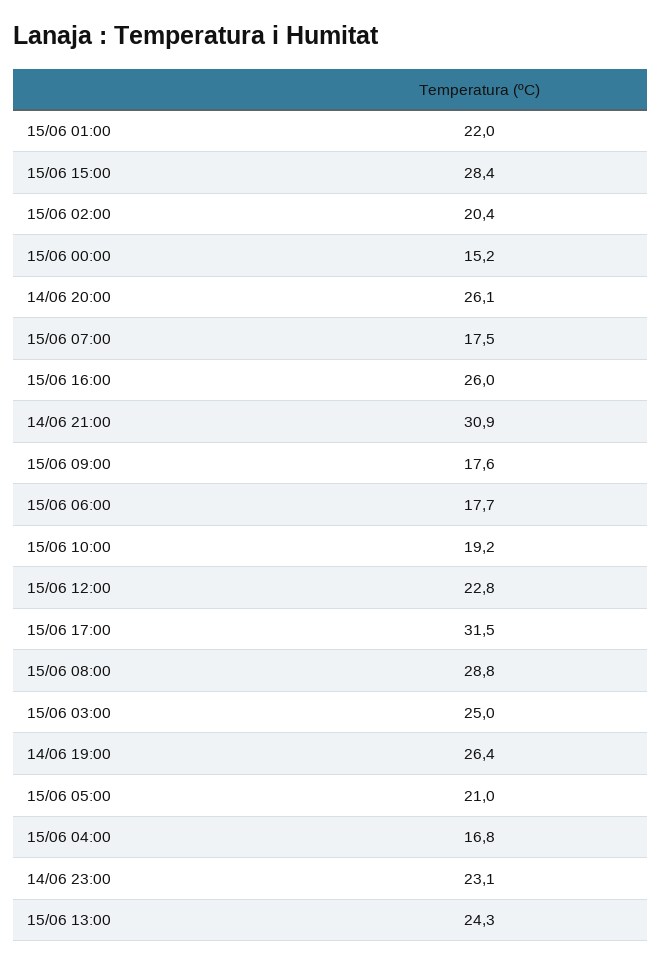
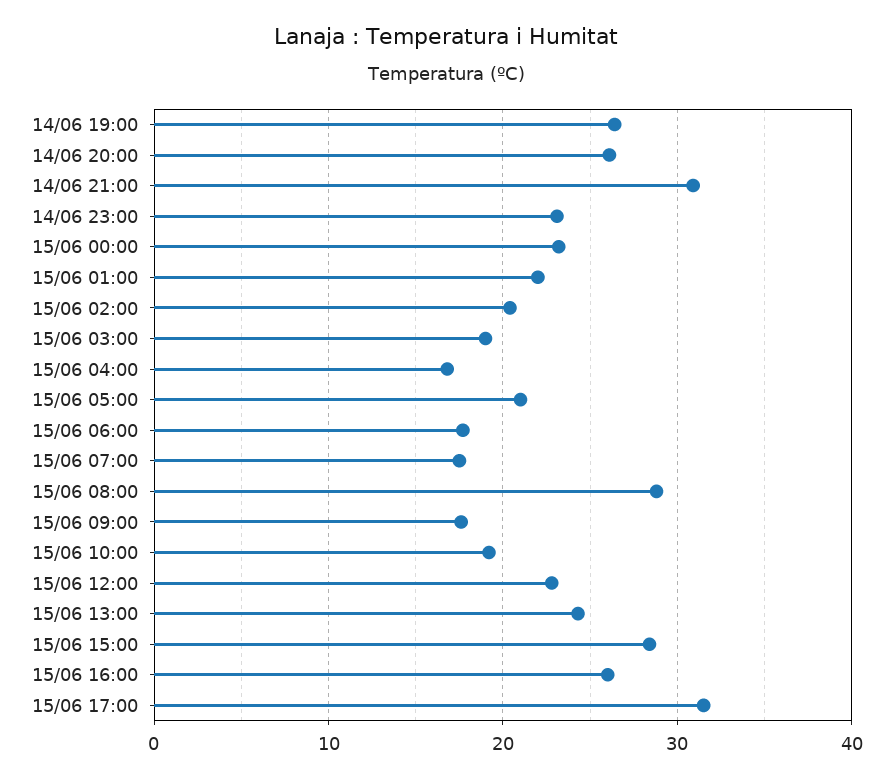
  {
    "15/06 01:00": 22,
    "15/06 15:00": 28.4,
    "15/06 02:00": 20.4,
-   "15/06 00:00": 15.2,
+   "15/06 00:00": 23,
    "14/06 20:00": 26.1,
    "15/06 07:00": 17.5,
    "15/06 16:00": 26,
    "14/06 21:00": 30.9,
    "15/06 09:00": 17.6,
    "15/06 06:00": 17.7,
    "15/06 10:00": 19.2,
    "15/06 12:00": 22.8,
    "15/06 17:00": 31.5,
    "15/06 08:00": 28.8,
-   "15/06 03:00": 25,
+   "15/06 03:00": 19,
    "14/06 19:00": 26.4,
    "15/06 05:00": 21,
    "15/06 04:00": 16.8,
    "14/06 23:00": 23.1,
    "15/06 13:00": 24.3
  }

